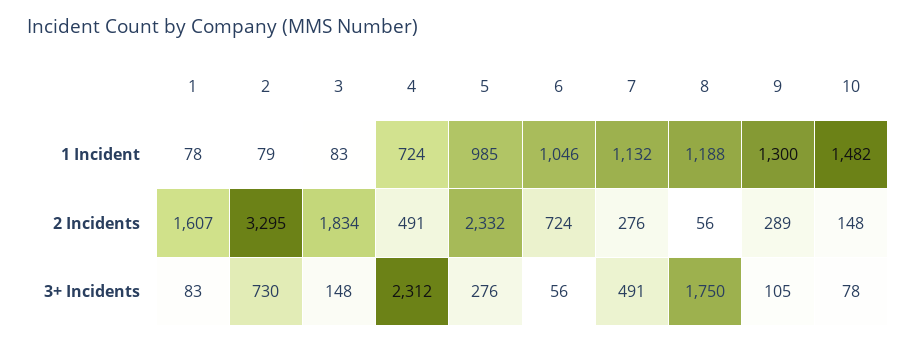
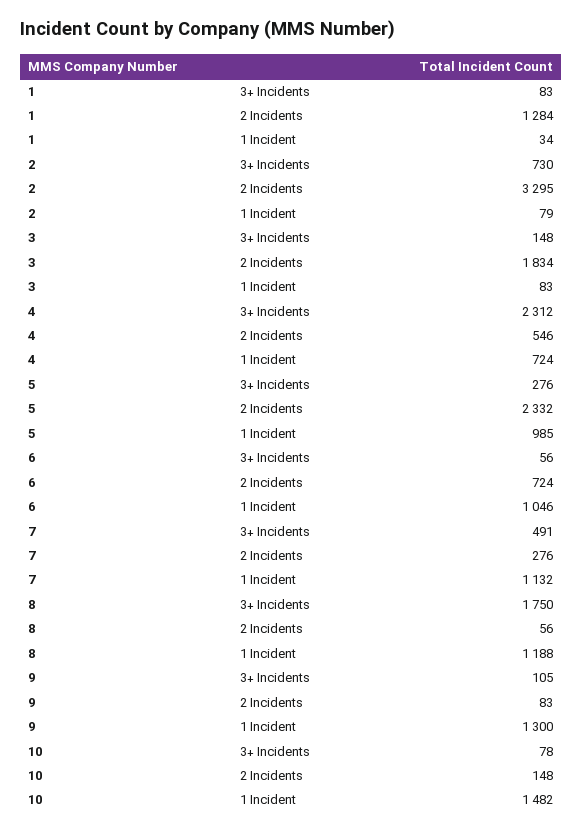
  {
    "1": {
-     "1 Incident": 78,
+     "1 Incident": 34,
-     "2 Incidents": 1607,
+     "2 Incidents": 1284,
      "3+ Incidents": 83
    },
    "2": {
      "1 Incident": 79,
      "2 Incidents": 3295,
      "3+ Incidents": 730
    },
    "3": {
      "1 Incident": 83,
      "2 Incidents": 1834,
      "3+ Incidents": 148
    },
    "4": {
      "1 Incident": 724,
-     "2 Incidents": 491,
+     "2 Incidents": 546,
      "3+ Incidents": 2312
    },
    "5": {
      "1 Incident": 985,
      "2 Incidents": 2332,
      "3+ Incidents": 276
    },
    "6": {
      "1 Incident": 1046,
      "2 Incidents": 724,
      "3+ Incidents": 56
    },
    "7": {
      "1 Incident": 1132,
      "2 Incidents": 276,
      "3+ Incidents": 491
    },
    "8": {
      "1 Incident": 1188,
      "2 Incidents": 56,
      "3+ Incidents": 1750
    },
    "9": {
      "1 Incident": 1300,
-     "2 Incidents": 289,
+     "2 Incidents": 83,
      "3+ Incidents": 105
    },
    "10": {
      "1 Incident": 1482,
      "2 Incidents": 148,
      "3+ Incidents": 78
    }
  }

